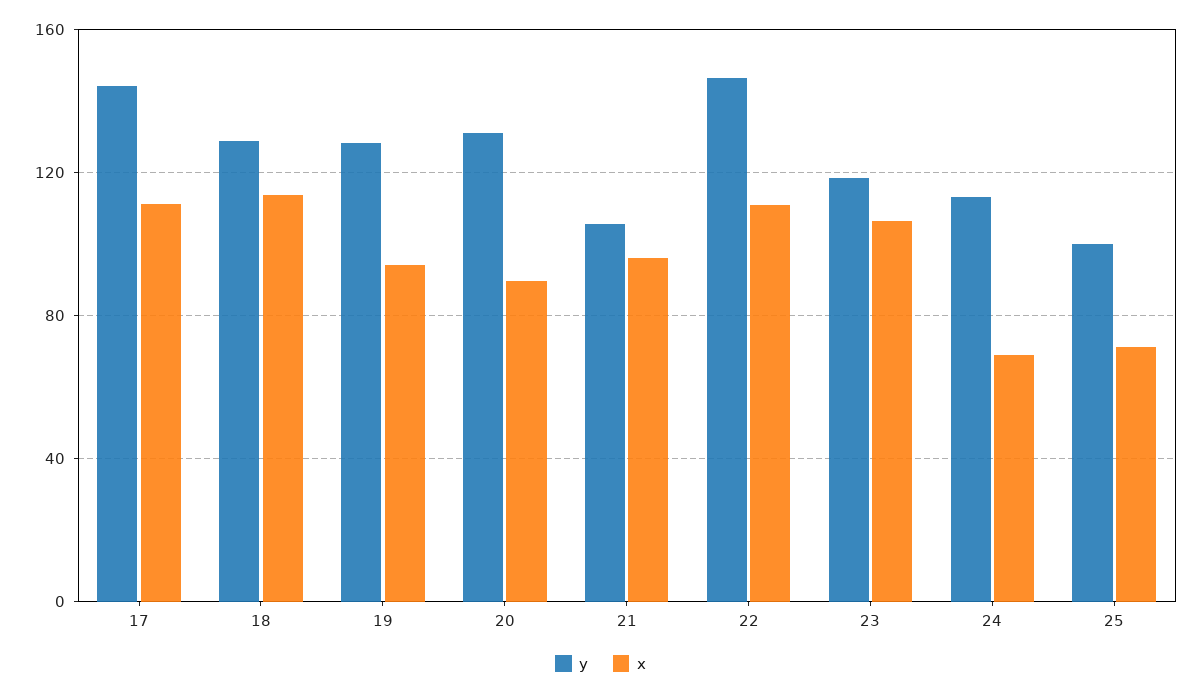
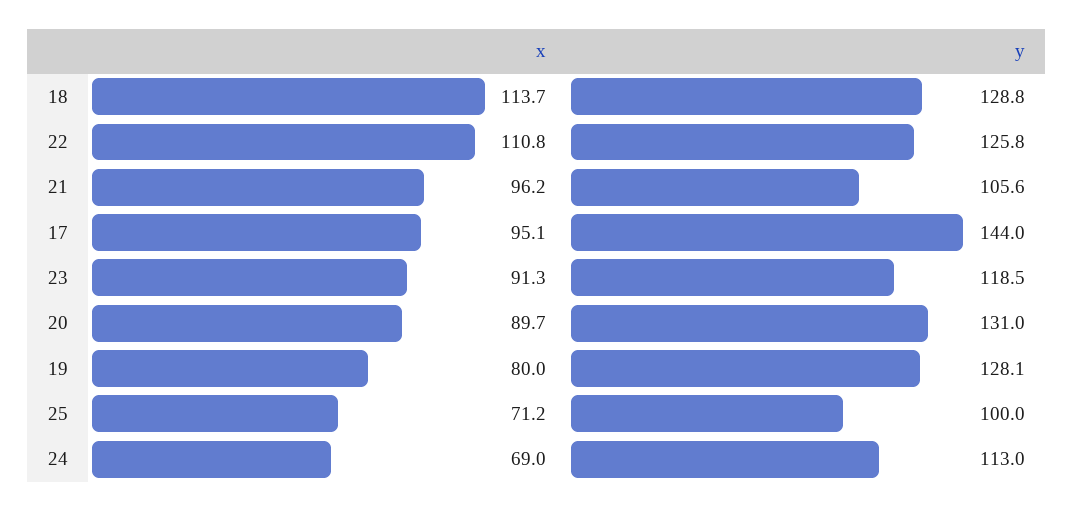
  {
    "y": {
      "17": 144,
      "18": 128.8,
      "19": 128.1,
      "20": 131,
      "21": 105.6,
-     "22": 145,
+     "22": 125.8,
      "23": 118.5,
      "24": 113,
      "25": 100
    },
    "x": {
-     "17": 110,
+     "17": 95.1,
      "18": 113.7,
-     "19": 95,
+     "19": 80,
      "20": 89.7,
      "21": 96.2,
      "22": 110.8,
-     "23": 105,
+     "23": 91.3,
      "24": 69,
      "25": 71.2
    }
  }

